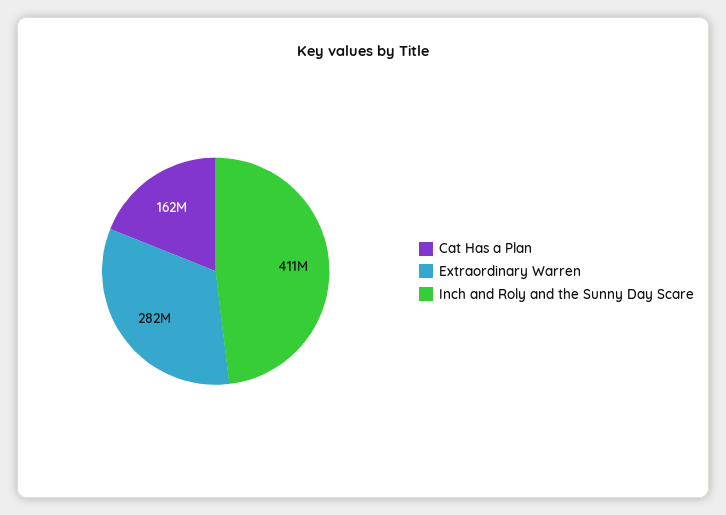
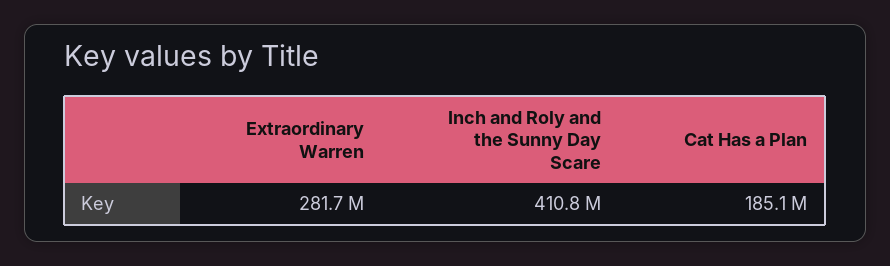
  {
-   "Cat Has a Plan": 162000000,
+   "Cat Has a Plan": 185100000,
    "Extraordinary Warren": 281700000,
    "Inch and Roly and the Sunny Day Scare": 410800000
  }

